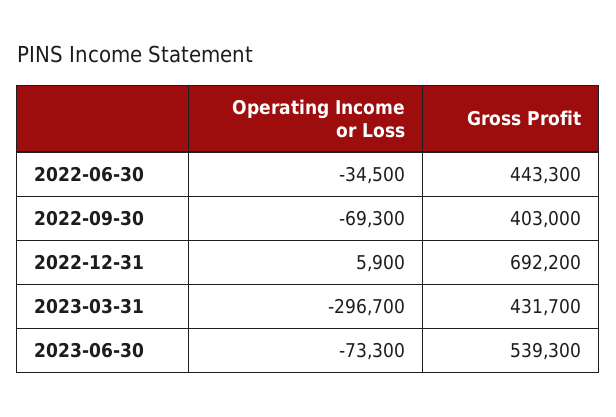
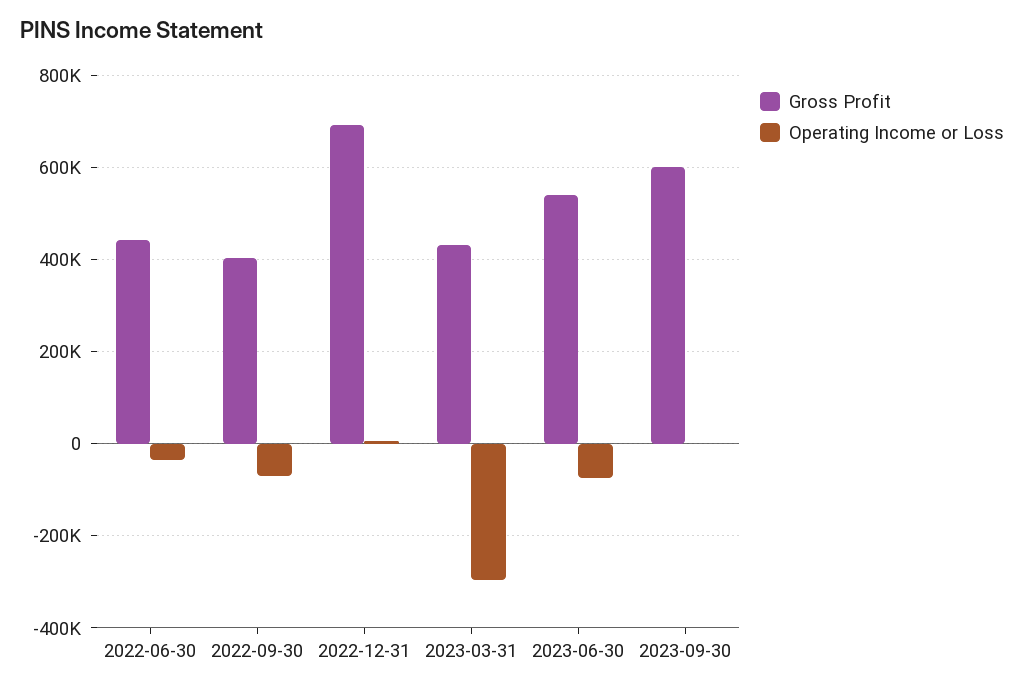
  {
    "Operating Income or Loss": {
      "2022-06-30": -34500,
      "2022-09-30": -69300,
      "2022-12-31": 5900,
      "2023-03-31": -296700,
-     "2023-06-30": -73300
+     "2023-06-30": -73300,
+     "2023-09-30": 0
    },
    "Gross Profit": {
      "2022-06-30": 443300,
      "2022-09-30": 403000,
      "2022-12-31": 692200,
      "2023-03-31": 431700,
-     "2023-06-30": 539300
+     "2023-06-30": 539300,
+     "2023-09-30": 600000
    }
  }

